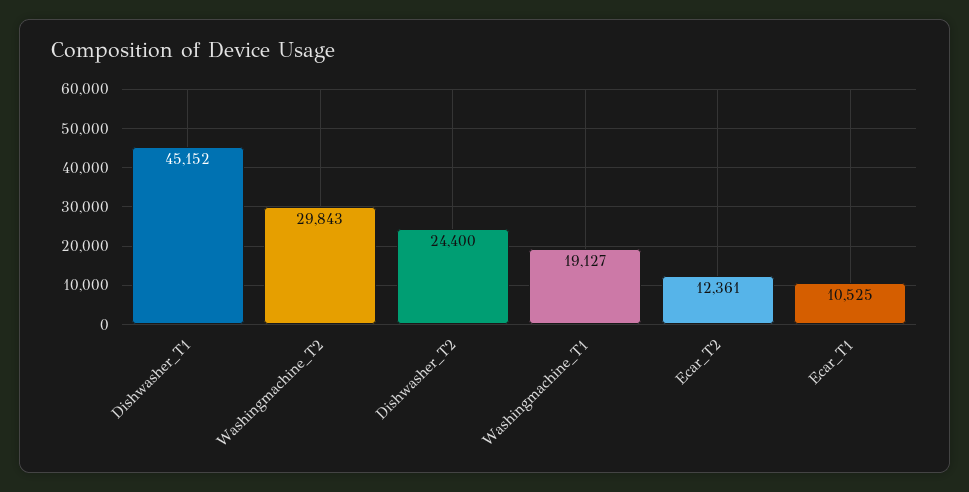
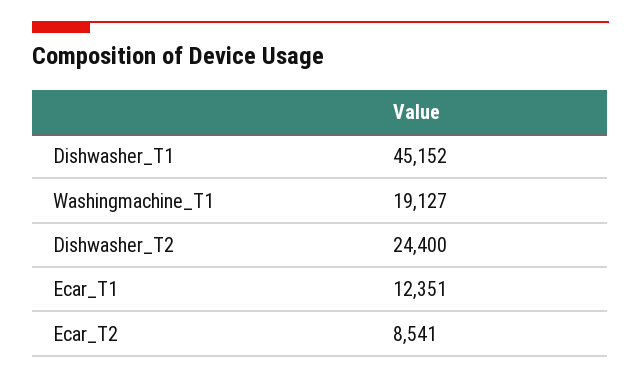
  {
    "Dishwasher_T1": 45152,
-   "Washingmachine_T2": 29843,
    "Dishwasher_T2": 24400,
    "Washingmachine_T1": 19127,
-   "Ecar_T2": 12361,
+   "Ecar_T2": 8541,
-   "Ecar_T1": 10525
+   "Ecar_T1": 12351
  }

